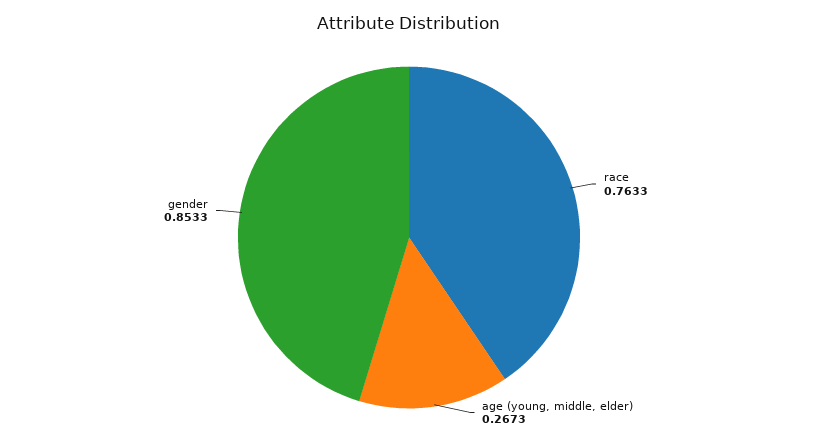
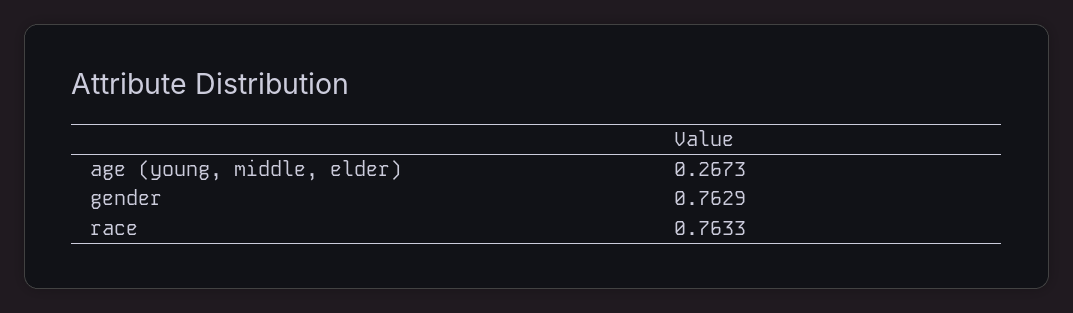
  {
    "race": 0.7633,
    "age (young, middle, elder)": 0.2673,
-   "gender": 0.8533
+   "gender": 0.7629
  }

